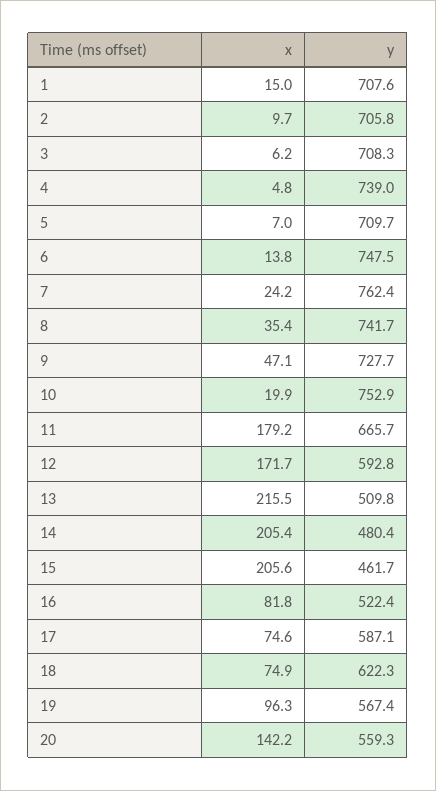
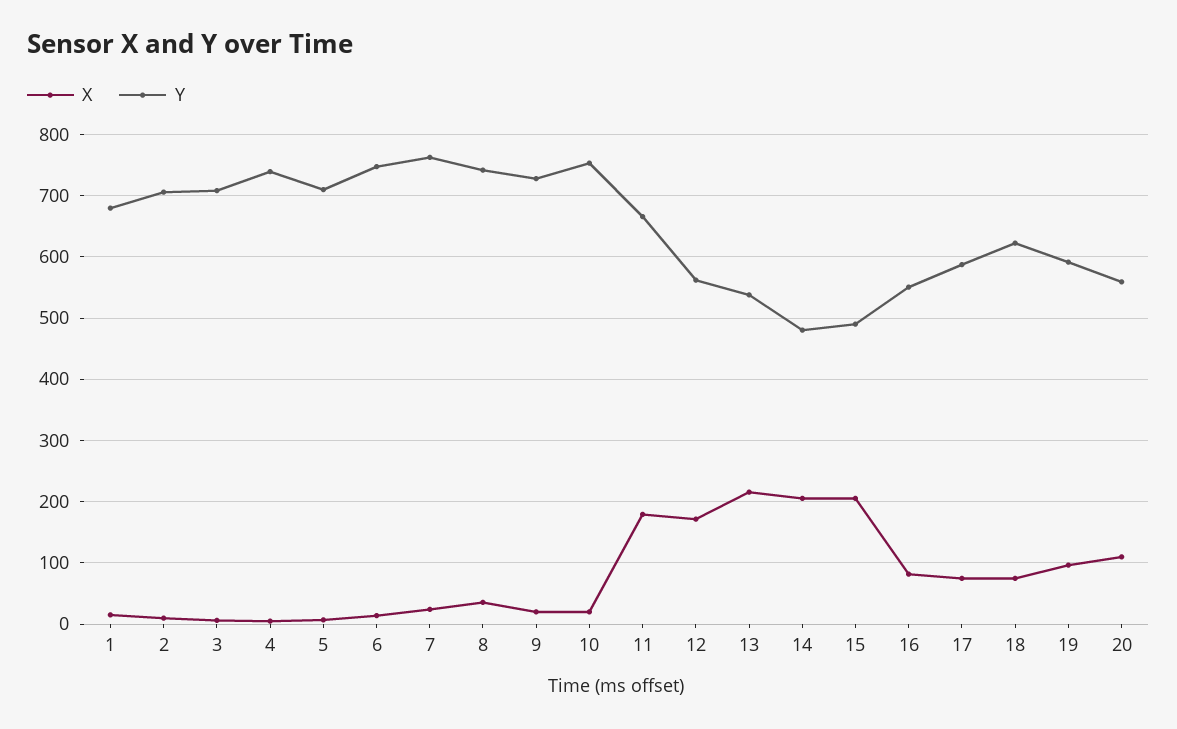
  {
    "x": {
      "1": 15,
      "2": 9.7,
      "3": 6.2,
      "4": 4.8,
      "5": 7,
      "6": 13.8,
      "7": 24.2,
      "8": 35.4,
-     "9": 47.1,
+     "9": 20,
      "10": 19.9,
      "11": 179.2,
      "12": 171.7,
      "13": 215.5,
      "14": 205.4,
      "15": 205.6,
      "16": 81.8,
      "17": 74.6,
      "18": 74.9,
      "19": 96.3,
-     "20": 142.2
+     "20": 110
    },
    "y": {
-     "1": 707.6,
+     "1": 680,
      "2": 705.8,
      "3": 708.3,
      "4": 739,
      "5": 709.7,
      "6": 747.5,
      "7": 762.4,
      "8": 741.7,
      "9": 727.7,
      "10": 752.9,
      "11": 665.7,
-     "12": 592.8,
+     "12": 560,
-     "13": 509.8,
+     "13": 540,
      "14": 480.4,
-     "15": 461.7,
+     "15": 490,
-     "16": 522.4,
+     "16": 550,
      "17": 587.1,
      "18": 622.3,
-     "19": 567.4,
+     "19": 590,
      "20": 559.3
    }
  }

